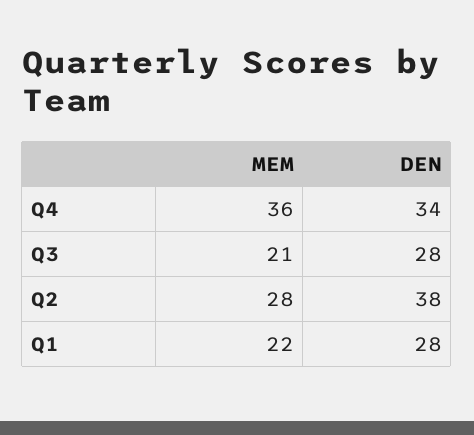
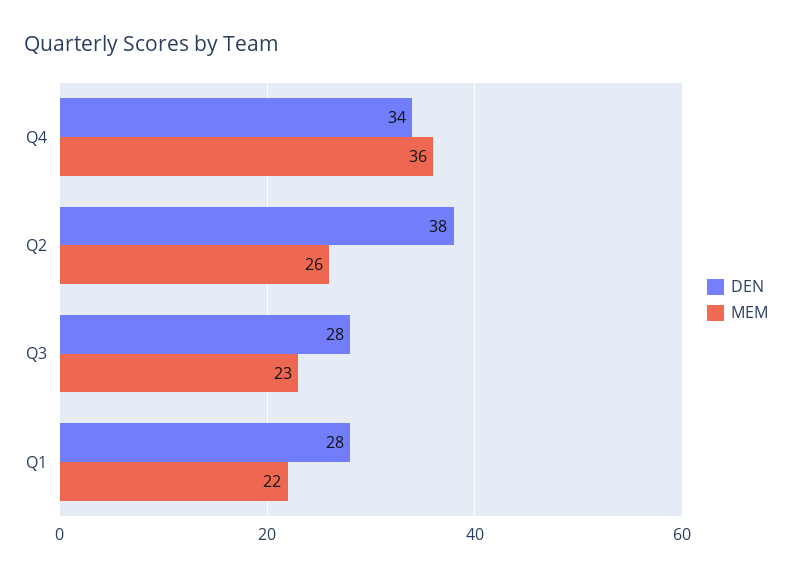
  {
    "MEM": {
      "Q4": 36,
-     "Q3": 21,
+     "Q3": 23,
-     "Q2": 28,
+     "Q2": 26,
      "Q1": 22
    },
    "DEN": {
      "Q4": 34,
      "Q3": 28,
      "Q2": 38,
      "Q1": 28
    }
  }

